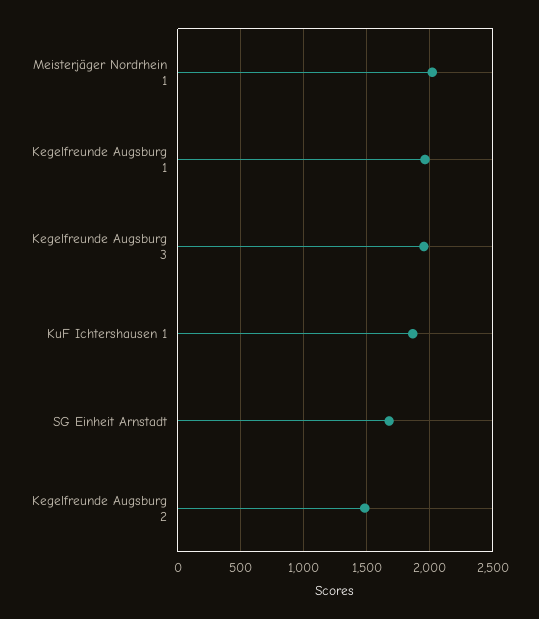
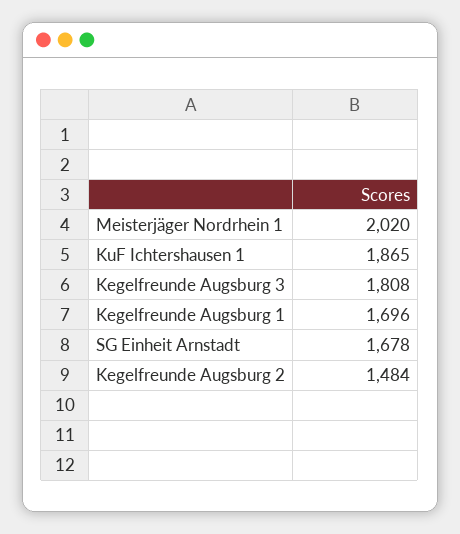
  {
    "Meisterjäger Nordrhein 1": 2020,
-   "Kegelfreunde Augsburg 1": 1950,
+   "Kegelfreunde Augsburg 1": 1696,
-   "Kegelfreunde Augsburg 3": 1950,
+   "Kegelfreunde Augsburg 3": 1808,
    "KuF Ichtershausen 1": 1865,
    "SG Einheit Arnstadt": 1678,
    "Kegelfreunde Augsburg 2": 1484
  }

